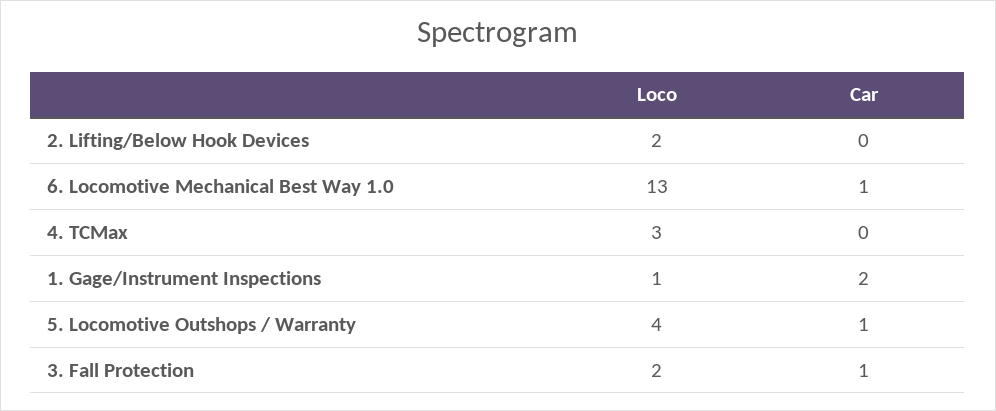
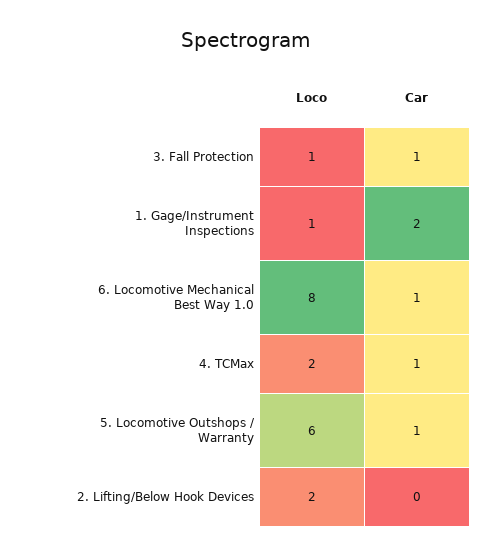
  {
    "Loco": {
      "2. Lifting/Below Hook Devices": 2,
-     "6. Locomotive Mechanical Best Way 1.0": 13,
+     "6. Locomotive Mechanical Best Way 1.0": 8,
-     "4. TCMax": 3,
+     "4. TCMax": 2,
      "1. Gage/Instrument Inspections": 1,
-     "5. Locomotive Outshops / Warranty": 4,
+     "5. Locomotive Outshops / Warranty": 6,
-     "3. Fall Protection": 2
+     "3. Fall Protection": 1
    },
    "Car": {
      "2. Lifting/Below Hook Devices": 0,
      "6. Locomotive Mechanical Best Way 1.0": 1,
-     "4. TCMax": 0,
+     "4. TCMax": 1,
      "1. Gage/Instrument Inspections": 2,
      "5. Locomotive Outshops / Warranty": 1,
      "3. Fall Protection": 1
    }
  }

